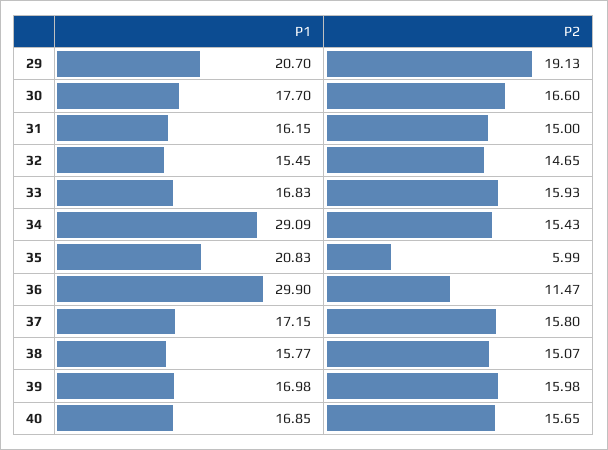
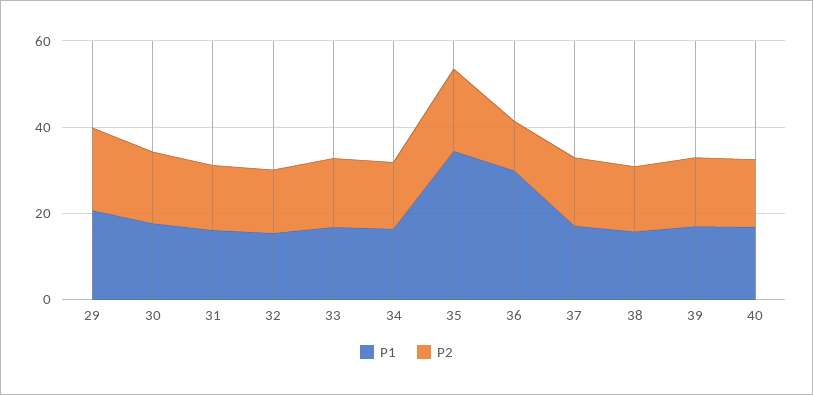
  {
    "P1": {
      "29": 20.7,
      "30": 17.7,
      "31": 16.15,
      "32": 15.45,
      "33": 16.83,
-     "34": 29.09,
+     "34": 15,
-     "35": 20.83,
+     "35": 35,
      "36": 29.9,
      "37": 17.15,
      "38": 15.77,
      "39": 16.98,
      "40": 16.85
    },
    "P2": {
      "29": 19.13,
      "30": 16.6,
      "31": 15,
      "32": 14.65,
      "33": 15.93,
      "34": 15.43,
-     "35": 5.99,
+     "35": 20,
      "36": 11.47,
      "37": 15.8,
      "38": 15.07,
      "39": 15.98,
      "40": 15.65
    }
  }

